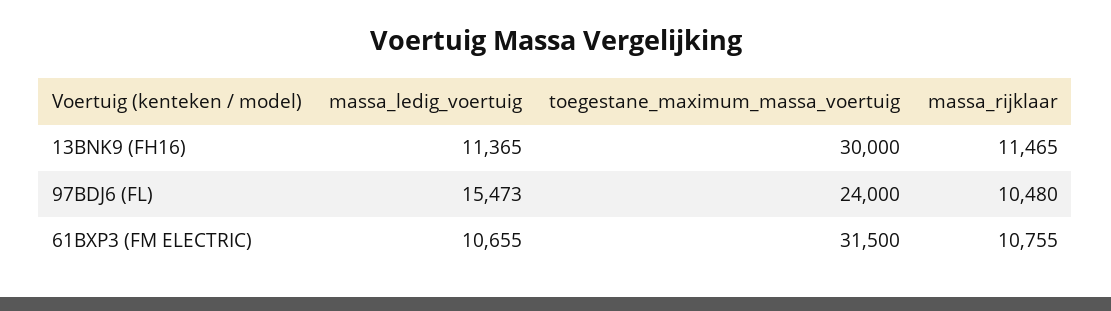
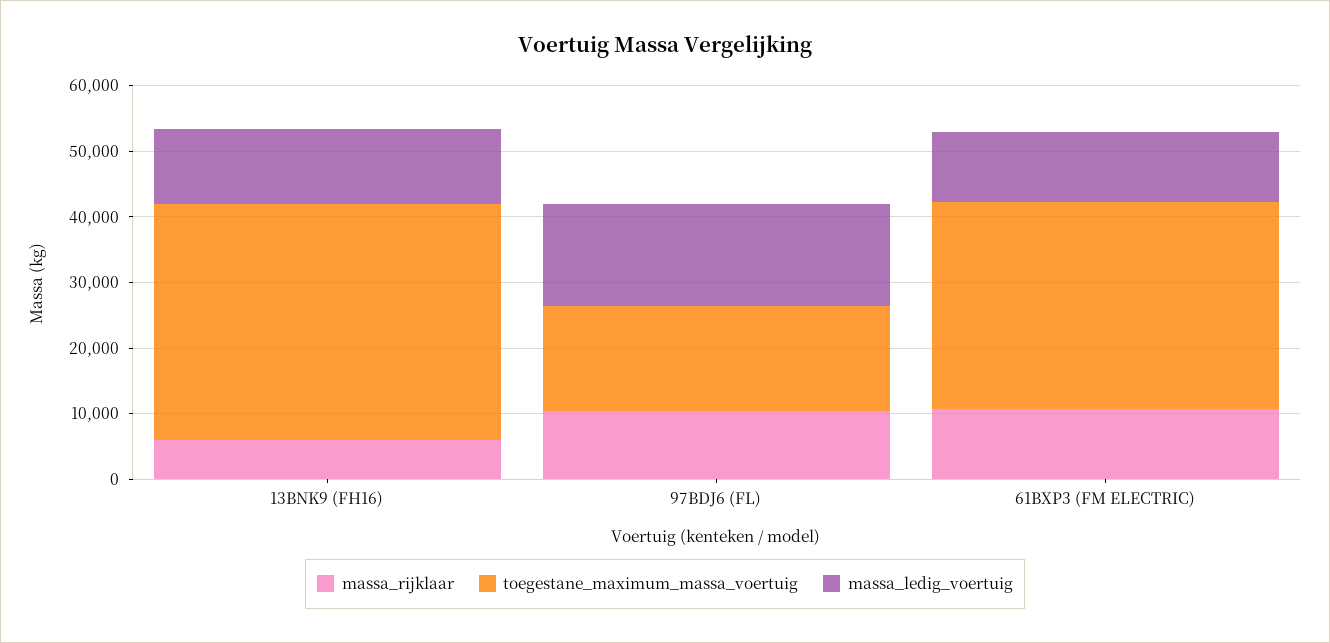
  {
    "massa_ledig_voertuig": {
      "13BNK9 (FH16)": 11365,
      "97BDJ6 (FL)": 15473,
      "61BXP3 (FM ELECTRIC)": 10655
    },
    "toegestane_maximum_massa_voertuig": {
-     "13BNK9 (FH16)": 30000,
+     "13BNK9 (FH16)": 36000,
-     "97BDJ6 (FL)": 24000,
+     "97BDJ6 (FL)": 16000,
      "61BXP3 (FM ELECTRIC)": 31500
    },
    "massa_rijklaar": {
-     "13BNK9 (FH16)": 11465,
+     "13BNK9 (FH16)": 6000,
      "97BDJ6 (FL)": 10480,
      "61BXP3 (FM ELECTRIC)": 10755
    }
  }

